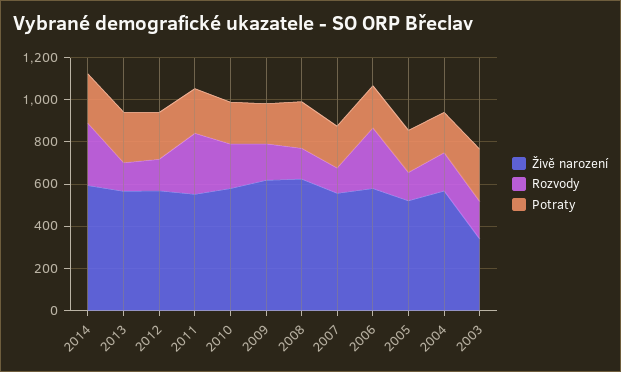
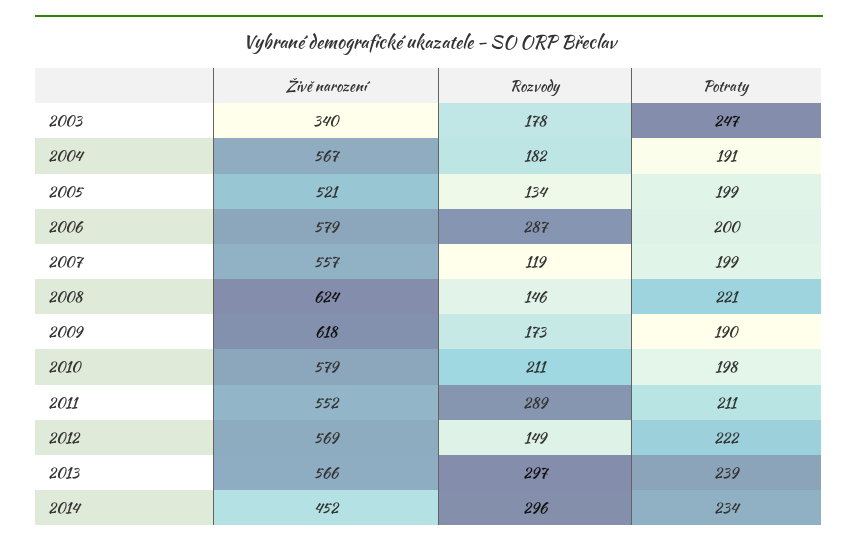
  {
    "Živě narození": {
-     "2014": 600,
+     "2014": 452,
      "2013": 566,
      "2012": 569,
      "2011": 552,
      "2010": 579,
      "2009": 618,
      "2008": 624,
      "2007": 557,
      "2006": 579,
      "2005": 521,
      "2004": 567,
      "2003": 340
    },
    "Rozvody": {
      "2014": 296,
-     "2013": 150,
+     "2013": 297,
      "2012": 149,
      "2011": 289,
      "2010": 211,
      "2009": 173,
      "2008": 146,
      "2007": 119,
      "2006": 287,
      "2005": 134,
      "2004": 182,
      "2003": 178
    },
    "Potraty": {
      "2014": 234,
      "2013": 239,
      "2012": 222,
      "2011": 211,
      "2010": 198,
      "2009": 190,
      "2008": 221,
      "2007": 199,
      "2006": 200,
      "2005": 199,
      "2004": 191,
      "2003": 247
    }
  }

